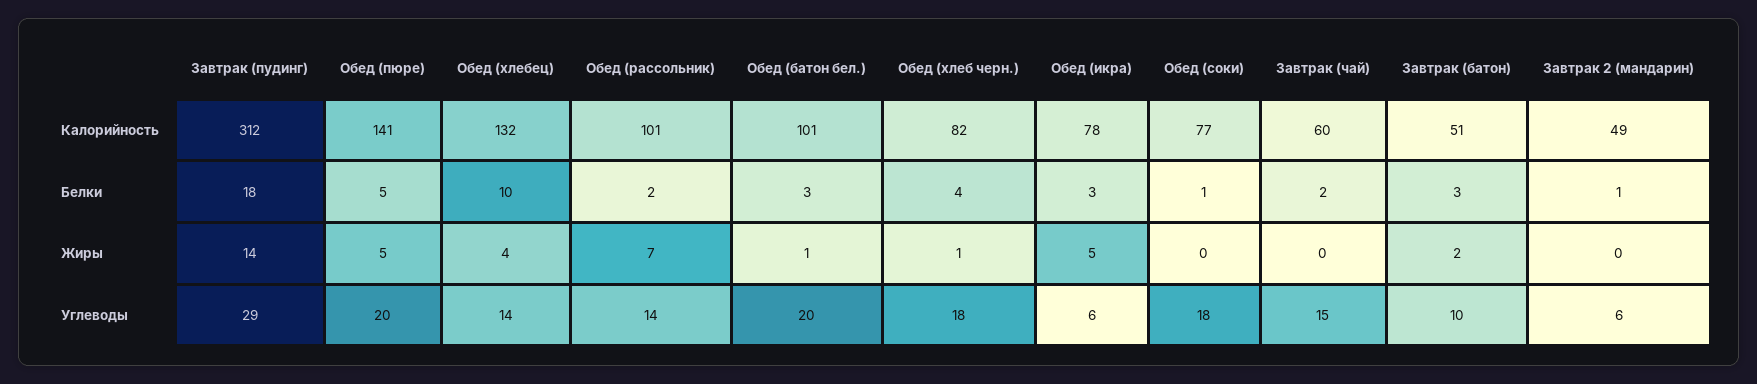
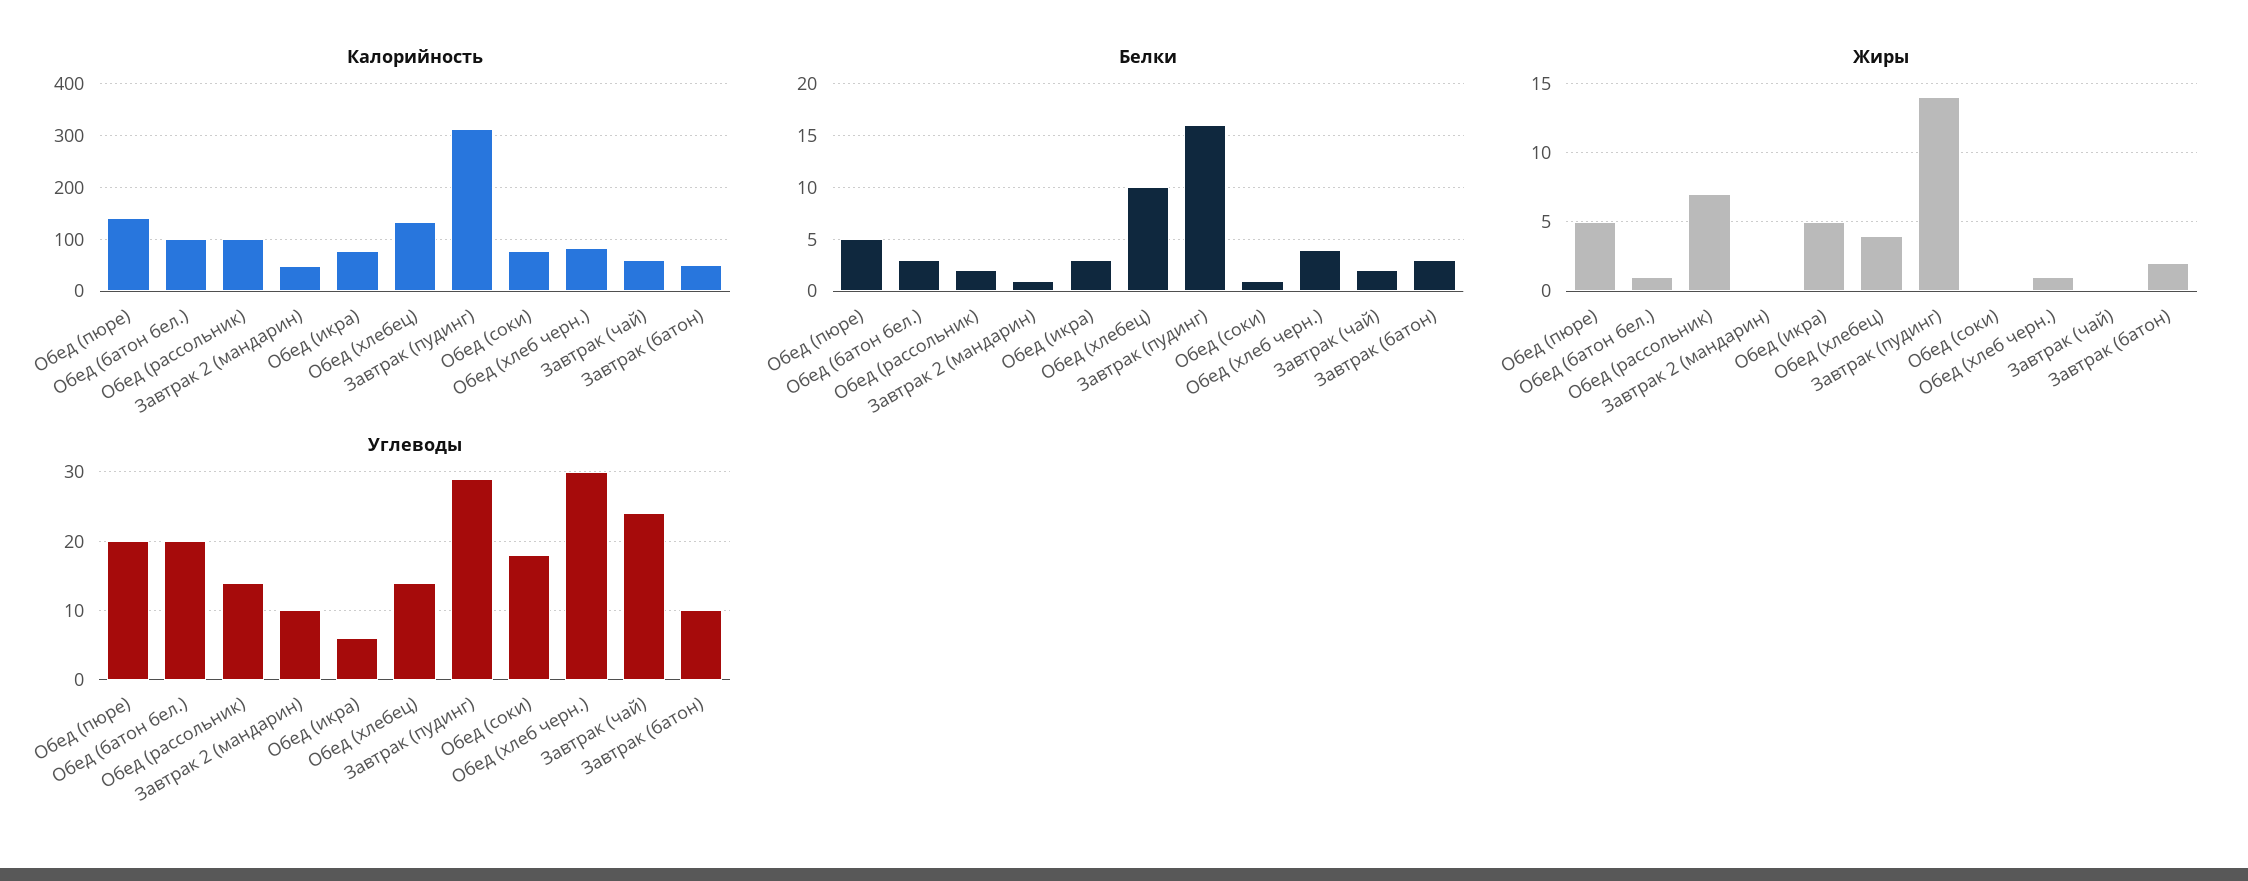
  {
    "Калорийность": {
      "Завтрак (пудинг)": 312,
      "Обед (пюре)": 141,
      "Обед (хлебец)": 132,
      "Обед (рассольник)": 101,
      "Обед (батон бел.)": 101,
      "Обед (хлеб черн.)": 82,
      "Обед (икра)": 78,
      "Обед (соки)": 77,
      "Завтрак (чай)": 60,
      "Завтрак (батон)": 51,
      "Завтрак 2 (мандарин)": 49
    },
    "Белки": {
-     "Завтрак (пудинг)": 18,
+     "Завтрак (пудинг)": 16,
      "Обед (пюре)": 5,
      "Обед (хлебец)": 10,
      "Обед (рассольник)": 2,
      "Обед (батон бел.)": 3,
      "Обед (хлеб черн.)": 4,
      "Обед (икра)": 3,
      "Обед (соки)": 1,
      "Завтрак (чай)": 2,
      "Завтрак (батон)": 3,
      "Завтрак 2 (мандарин)": 1
    },
    "Жиры": {
      "Завтрак (пудинг)": 14,
      "Обед (пюре)": 5,
      "Обед (хлебец)": 4,
      "Обед (рассольник)": 7,
      "Обед (батон бел.)": 1,
      "Обед (хлеб черн.)": 1,
      "Обед (икра)": 5,
      "Обед (соки)": 0,
      "Завтрак (чай)": 0,
      "Завтрак (батон)": 2,
      "Завтрак 2 (мандарин)": 0
    },
    "Углеводы": {
      "Завтрак (пудинг)": 29,
      "Обед (пюре)": 20,
      "Обед (хлебец)": 14,
      "Обед (рассольник)": 14,
      "Обед (батон бел.)": 20,
-     "Обед (хлеб черн.)": 18,
+     "Обед (хлеб черн.)": 30,
      "Обед (икра)": 6,
      "Обед (соки)": 18,
-     "Завтрак (чай)": 15,
+     "Завтрак (чай)": 24,
      "Завтрак (батон)": 10,
-     "Завтрак 2 (мандарин)": 6
+     "Завтрак 2 (мандарин)": 10
    }
  }

